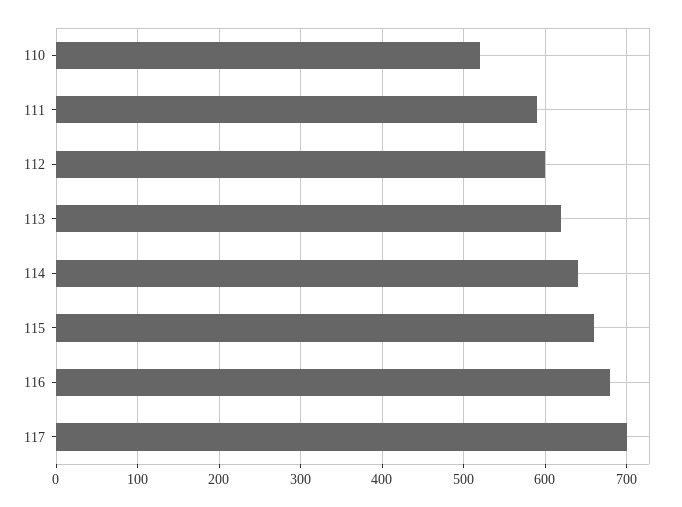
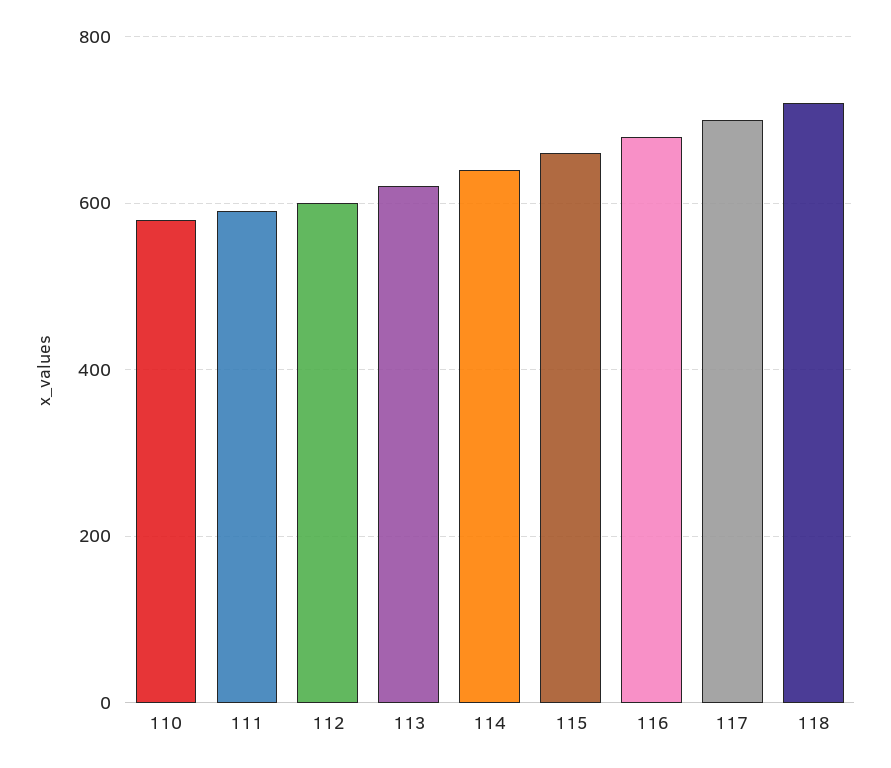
  {
-   "110": 520,
+   "110": 580,
    "111": 590,
    "112": 600,
    "113": 620,
    "114": 640,
    "115": 660,
    "116": 680,
-   "117": 700
+   "117": 700,
+   "118": 720
  }

